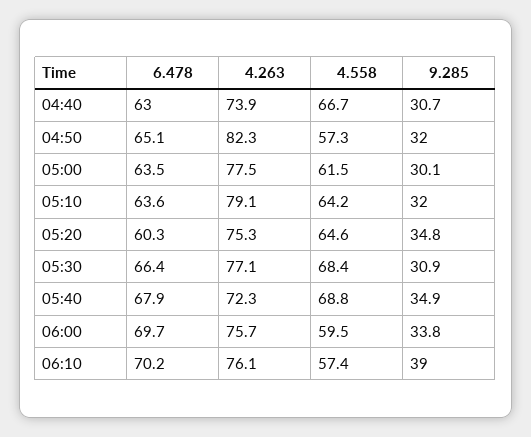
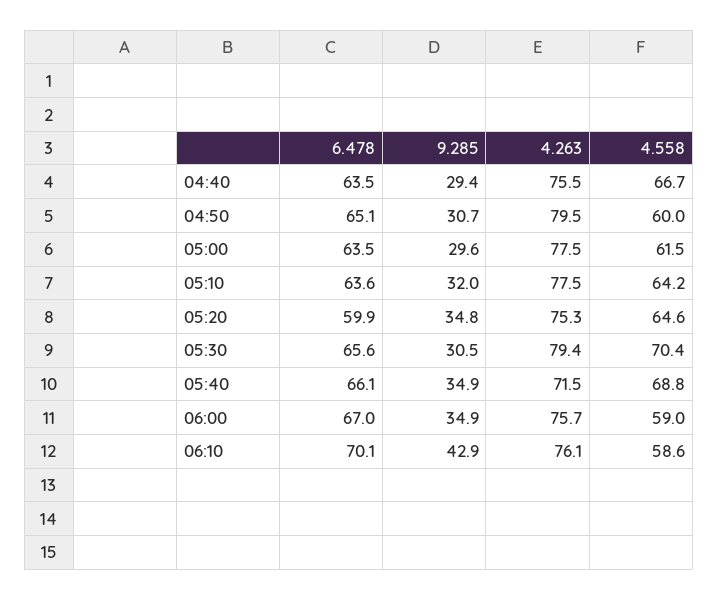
  {
    "6.478": {
-     "04:40": 63,
+     "04:40": 63.5,
      "04:50": 65.1,
      "05:00": 63.5,
      "05:10": 63.6,
-     "05:20": 60.3,
+     "05:20": 59.9,
-     "05:30": 66.4,
+     "05:30": 65.6,
-     "05:40": 67.9,
+     "05:40": 66.1,
-     "06:00": 69.7,
+     "06:00": 67,
-     "06:10": 70.2
+     "06:10": 70.1
    },
    "4.263": {
-     "04:40": 73.9,
+     "04:40": 75.5,
-     "04:50": 82.3,
+     "04:50": 79.5,
      "05:00": 77.5,
-     "05:10": 79.1,
+     "05:10": 77.5,
      "05:20": 75.3,
-     "05:30": 77.1,
+     "05:30": 79.4,
-     "05:40": 72.3,
+     "05:40": 71.5,
      "06:00": 75.7,
      "06:10": 76.1
    },
    "4.558": {
      "04:40": 66.7,
-     "04:50": 57.3,
+     "04:50": 60,
      "05:00": 61.5,
      "05:10": 64.2,
      "05:20": 64.6,
-     "05:30": 68.4,
+     "05:30": 70.4,
      "05:40": 68.8,
-     "06:00": 59.5,
+     "06:00": 59,
-     "06:10": 57.4
+     "06:10": 58.6
    },
    "9.285": {
-     "04:40": 30.7,
+     "04:40": 29.4,
-     "04:50": 32,
+     "04:50": 30.7,
-     "05:00": 30.1,
+     "05:00": 29.6,
      "05:10": 32,
      "05:20": 34.8,
-     "05:30": 30.9,
+     "05:30": 30.5,
      "05:40": 34.9,
-     "06:00": 33.8,
+     "06:00": 34.9,
-     "06:10": 39
+     "06:10": 42.9
    }
  }

